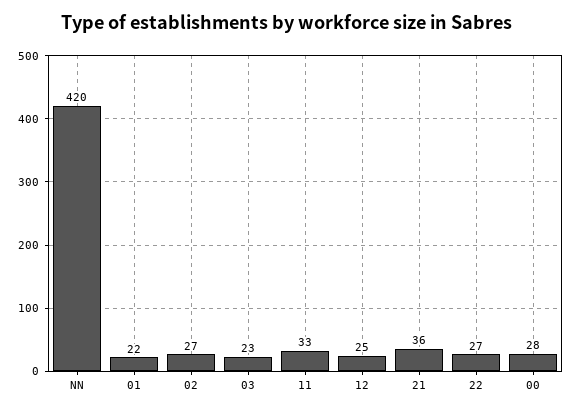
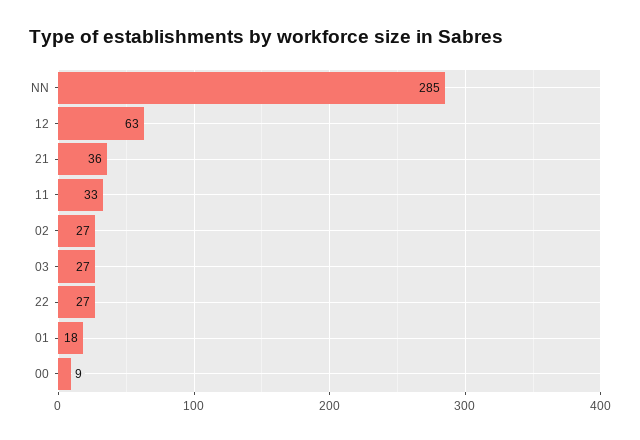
  {
-   "NN": 420,
+   "NN": 285,
-   "01": 22,
+   "01": 18,
    "02": 27,
-   "03": 23,
+   "03": 27,
    "11": 33,
-   "12": 25,
+   "12": 63,
    "21": 36,
    "22": 27,
-   "00": 28
+   "00": 9
  }

